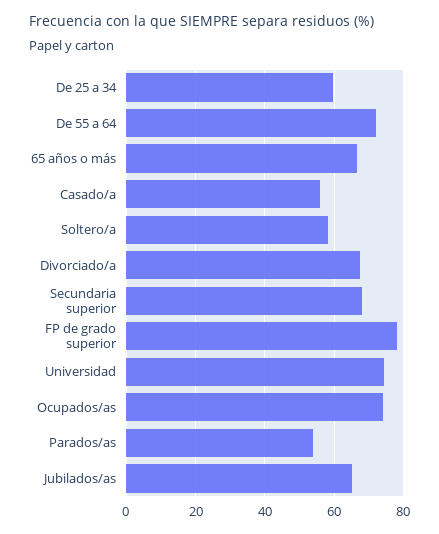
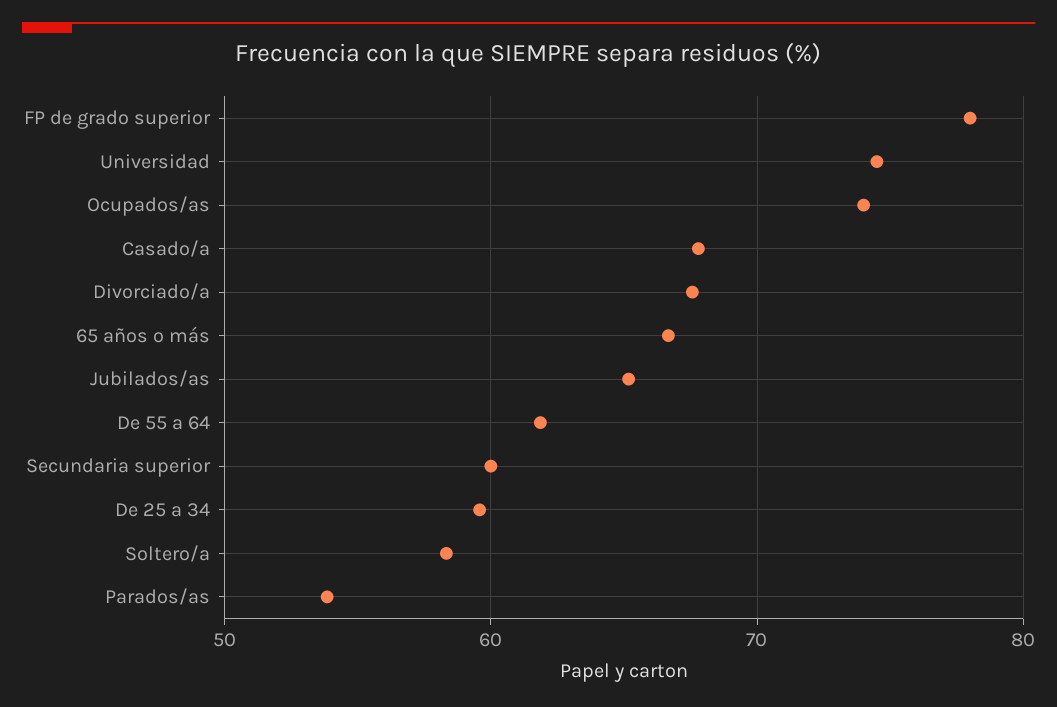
  {
    "De 25 a 34": 60,
-   "De 55 a 64": 72,
+   "De 55 a 64": 62,
    "65 años o más": 67,
-   "Casado/a": 56,
+   "Casado/a": 68,
    "Soltero/a": 58,
    "Divorciado/a": 68,
-   "Secundaria superior": 68,
+   "Secundaria superior": 60,
    "FP de grado superior": 78,
    "Universidad": 75,
    "Ocupados/as": 74,
    "Parados/as": 54,
    "Jubilados/as": 65
  }

